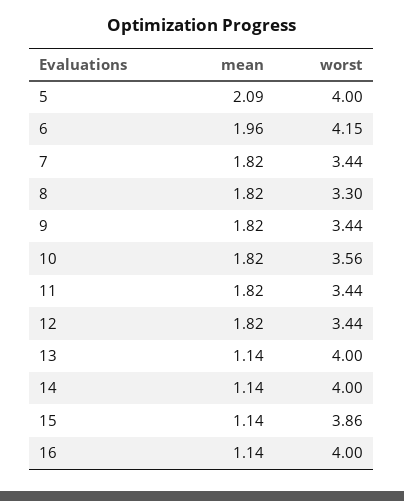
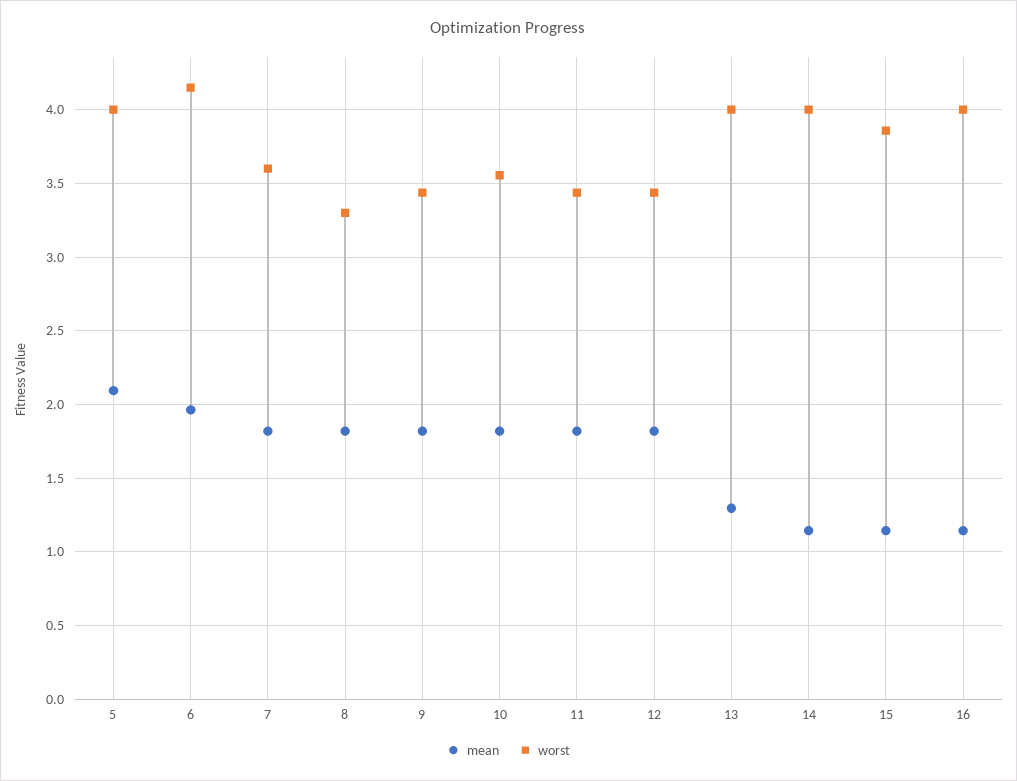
  {
    "mean": {
      "5": 2.09,
      "6": 1.96,
      "7": 1.82,
      "8": 1.82,
      "9": 1.82,
      "10": 1.82,
      "11": 1.82,
      "12": 1.82,
-     "13": 1.14,
+     "13": 1.3,
      "14": 1.14,
      "15": 1.14,
      "16": 1.14
    },
    "worst": {
      "5": 4,
      "6": 4.15,
-     "7": 3.44,
+     "7": 3.6,
      "8": 3.3,
      "9": 3.44,
      "10": 3.56,
      "11": 3.44,
      "12": 3.44,
      "13": 4,
      "14": 4,
      "15": 3.86,
      "16": 4
    }
  }

